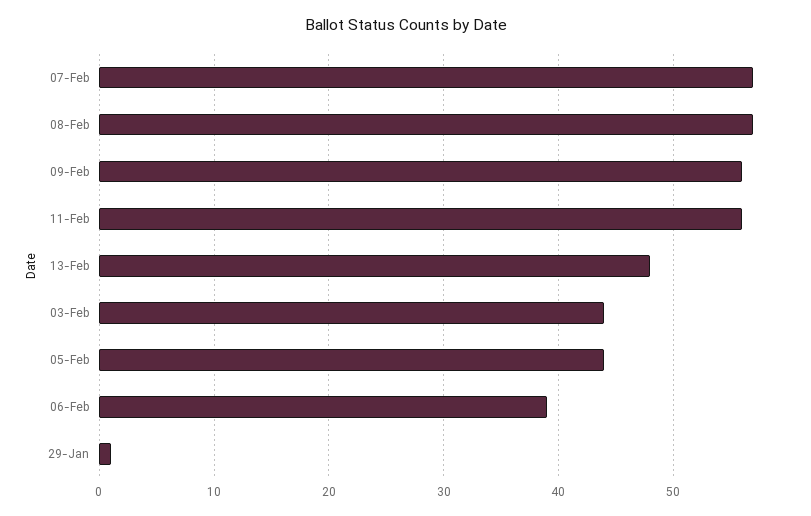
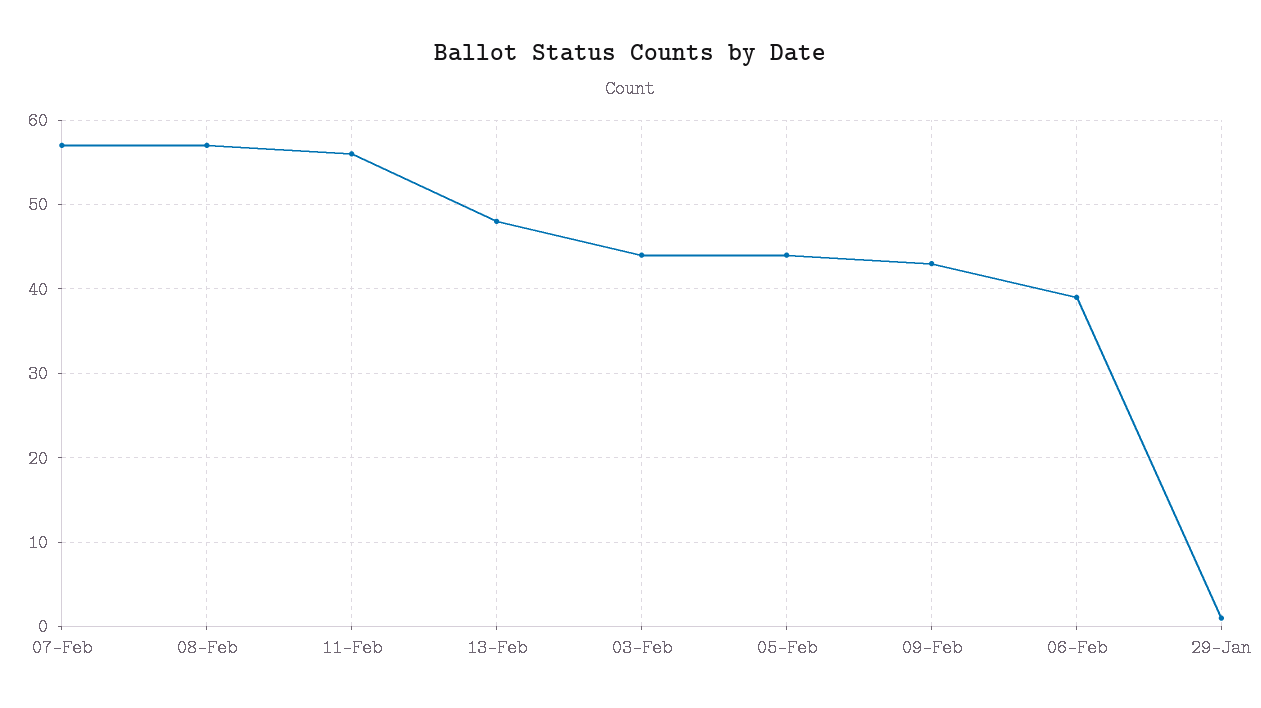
  {
    "07-Feb": 57,
    "08-Feb": 57,
-   "09-Feb": 56,
+   "09-Feb": 43,
    "11-Feb": 56,
    "13-Feb": 48,
    "03-Feb": 44,
    "05-Feb": 44,
    "06-Feb": 39,
    "29-Jan": 1
  }

